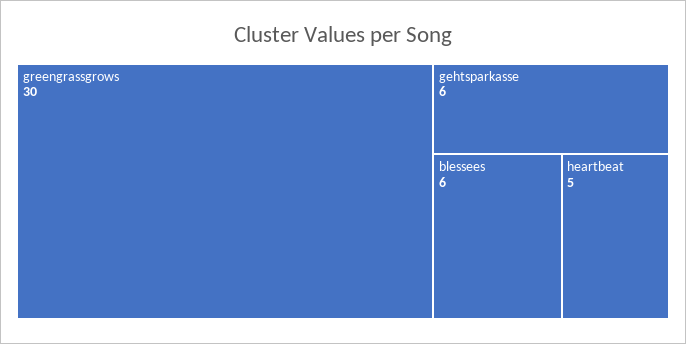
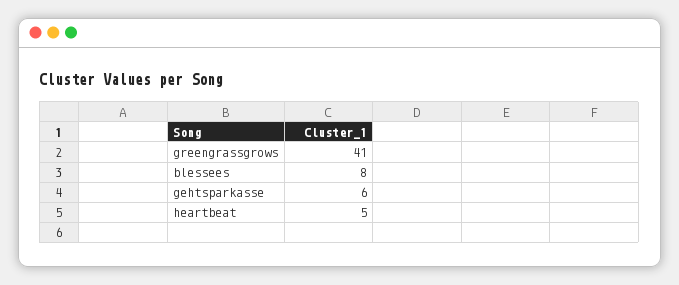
  {
-   "greengrassgrows": 30,
+   "greengrassgrows": 41,
    "gehtsparkasse": 6,
-   "blessees": 6,
+   "blessees": 8,
    "heartbeat": 5
  }

